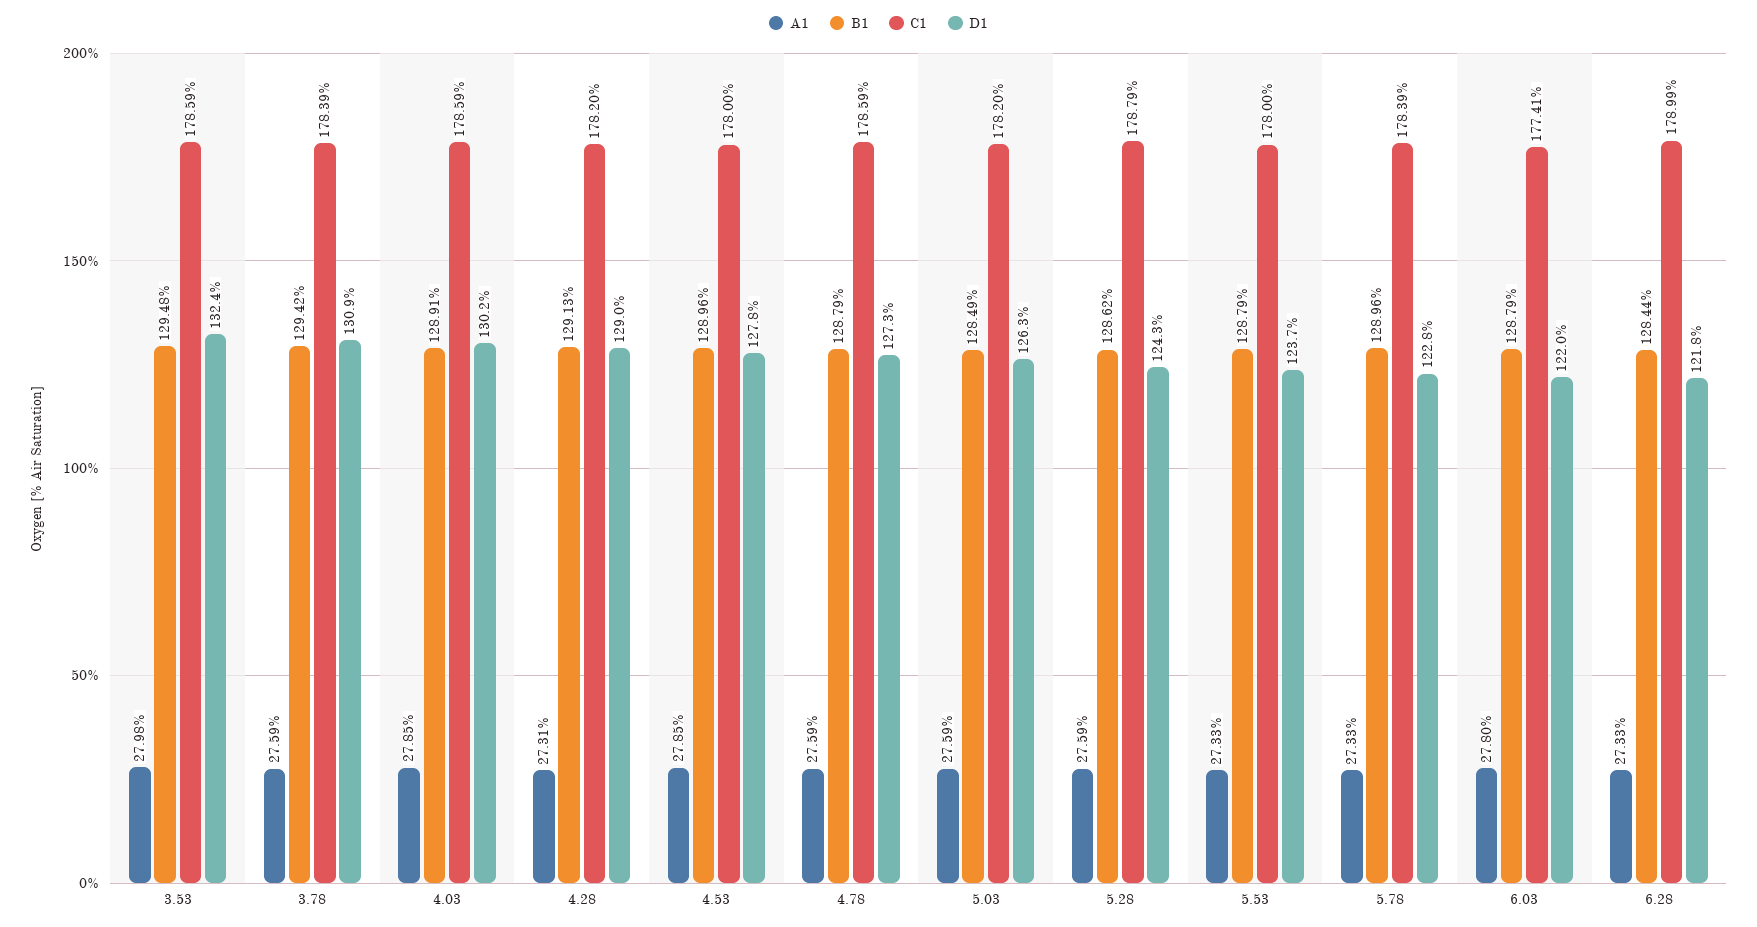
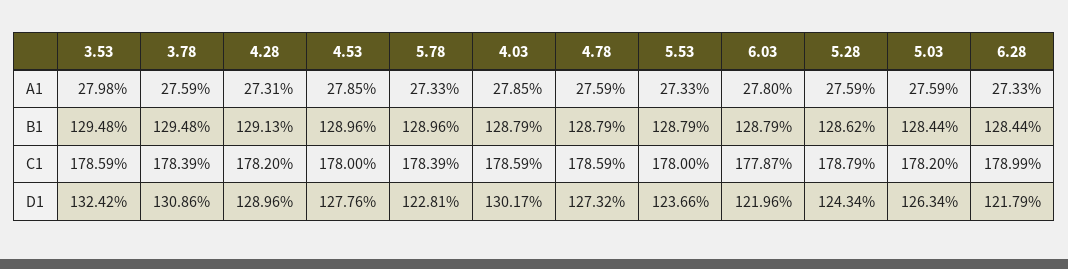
  {
    "A1": {
      "3.53": 27.98,
      "3.78": 27.59,
      "4.03": 27.85,
      "4.28": 27.31,
      "4.53": 27.85,
      "4.78": 27.59,
      "5.03": 27.59,
      "5.28": 27.59,
      "5.53": 27.33,
      "5.78": 27.33,
      "6.03": 27.8,
      "6.28": 27.33
    },
    "B1": {
      "3.53": 129.48,
-     "3.78": 129.42,
+     "3.78": 129.48,
-     "4.03": 128.91,
+     "4.03": 128.79,
      "4.28": 129.13,
      "4.53": 128.96,
      "4.78": 128.79,
-     "5.03": 128.49,
+     "5.03": 128.44,
      "5.28": 128.62,
      "5.53": 128.79,
      "5.78": 128.96,
      "6.03": 128.79,
      "6.28": 128.44
    },
    "C1": {
      "3.53": 178.59,
      "3.78": 178.39,
      "4.03": 178.59,
      "4.28": 178.2,
      "4.53": 178,
      "4.78": 178.59,
      "5.03": 178.2,
      "5.28": 178.79,
      "5.53": 178,
      "5.78": 178.39,
-     "6.03": 177.41,
+     "6.03": 177.87,
      "6.28": 178.99
    },
    "D1": {
      "3.53": 132.42,
      "3.78": 130.86,
      "4.03": 130.17,
      "4.28": 128.96,
      "4.53": 127.76,
      "4.78": 127.32,
      "5.03": 126.34,
      "5.28": 124.34,
      "5.53": 123.66,
      "5.78": 122.81,
      "6.03": 121.96,
      "6.28": 121.79
    }
  }

